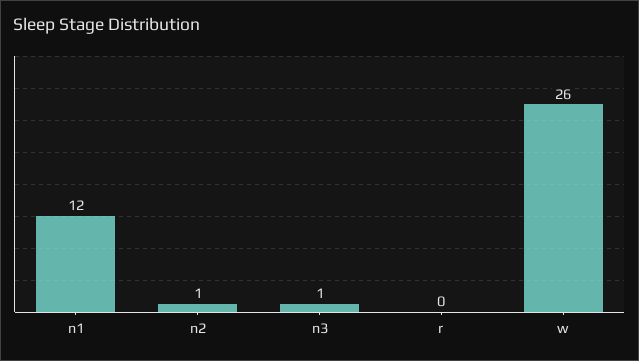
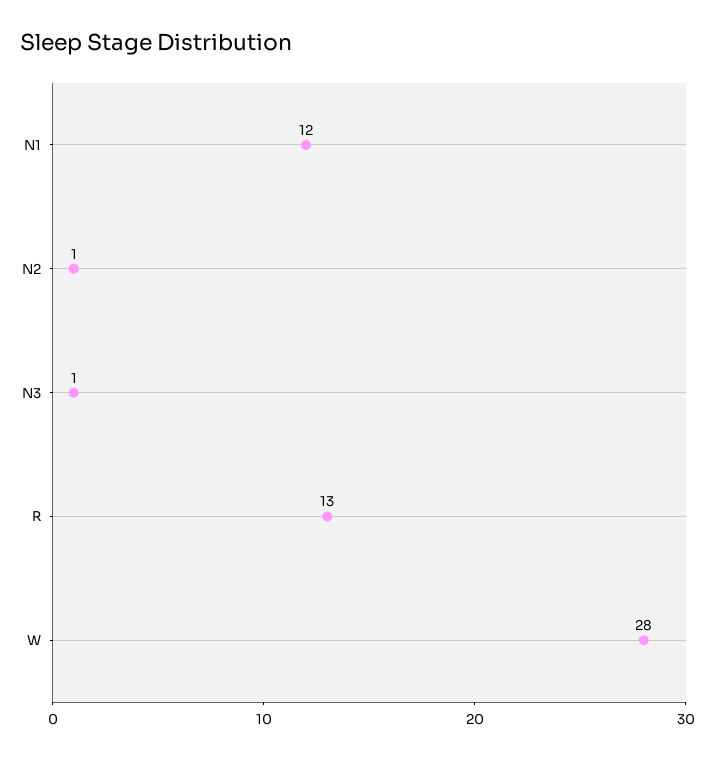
  {
    "n1": 12,
    "n2": 1,
    "n3": 1,
-   "r": 0,
+   "r": 13,
-   "w": 26
+   "w": 28
  }

